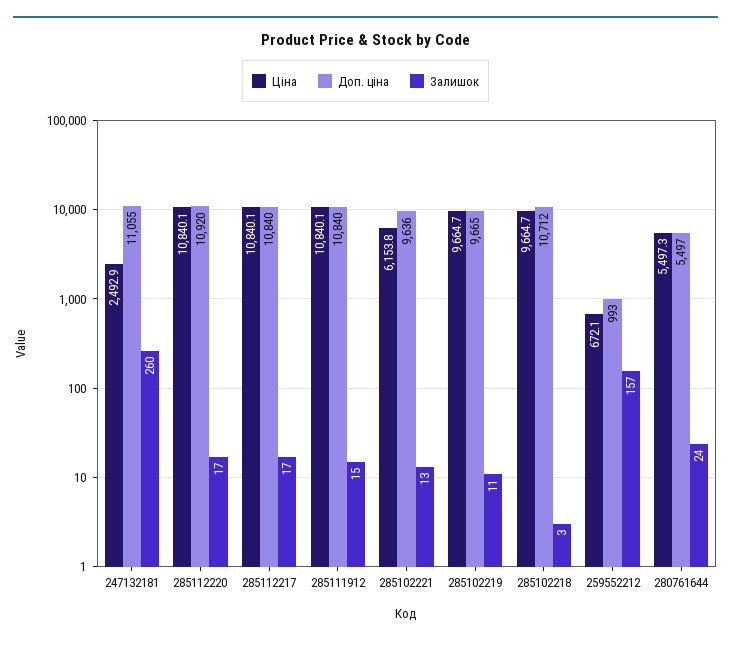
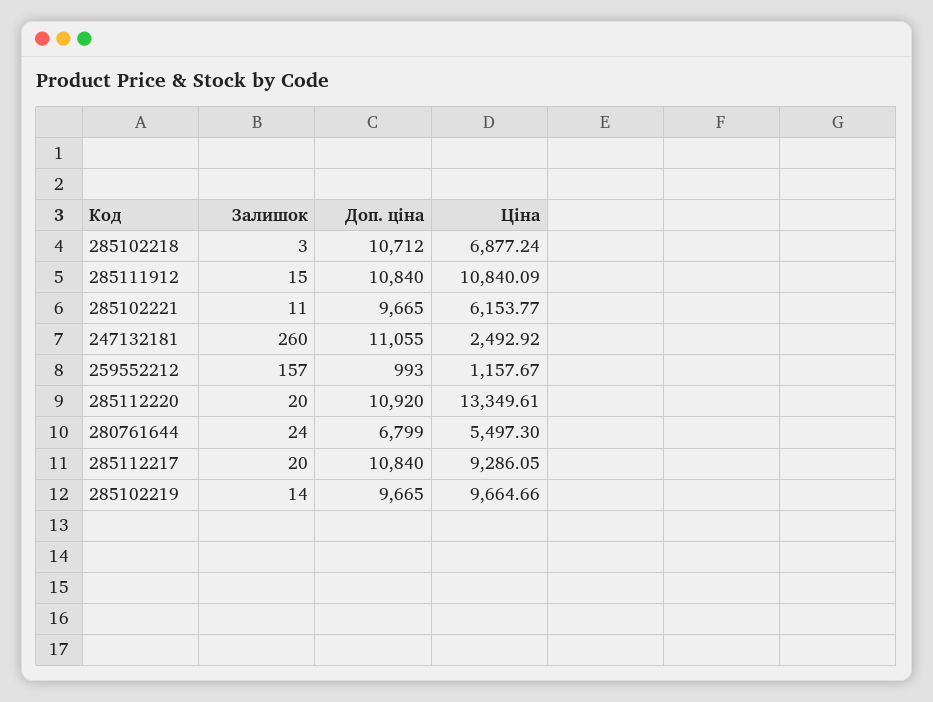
  {
    "Ціна": {
      "247132181": 2492.92,
-     "285112220": 10840.1,
+     "285112220": 13349.61,
-     "285112217": 10840.1,
+     "285112217": 9286.05,
      "285111912": 10840.09,
      "285102221": 6153.77,
      "285102219": 9664.66,
-     "285102218": 9664.7,
+     "285102218": 6877.24,
-     "259552212": 672.1,
+     "259552212": 1157.67,
      "280761644": 5497.3
    },
    "Доп. ціна": {
      "247132181": 11055,
      "285112220": 10920,
      "285112217": 10840,
      "285111912": 10840,
-     "285102221": 9636,
+     "285102221": 9665,
      "285102219": 9665,
      "285102218": 10712,
      "259552212": 993,
-     "280761644": 5497
+     "280761644": 6799
    },
    "Залишок": {
      "247132181": 260,
-     "285112220": 17,
+     "285112220": 20,
-     "285112217": 17,
+     "285112217": 20,
      "285111912": 15,
-     "285102221": 13,
+     "285102221": 11,
-     "285102219": 11,
+     "285102219": 14,
      "285102218": 3,
      "259552212": 157,
      "280761644": 24
    }
  }

